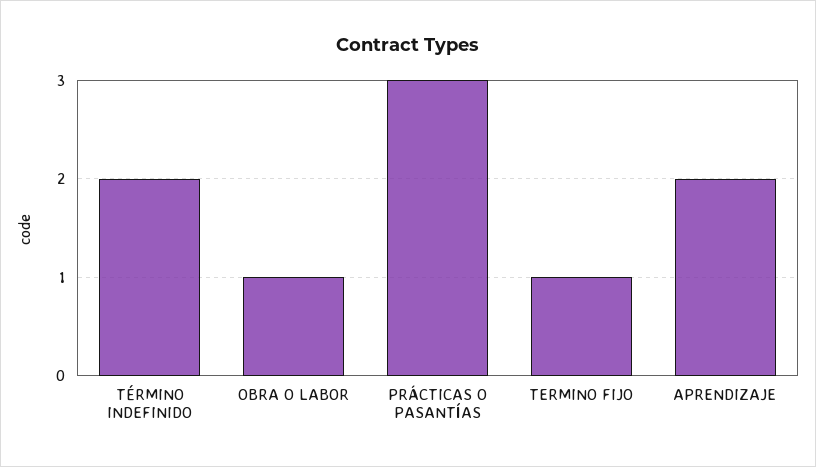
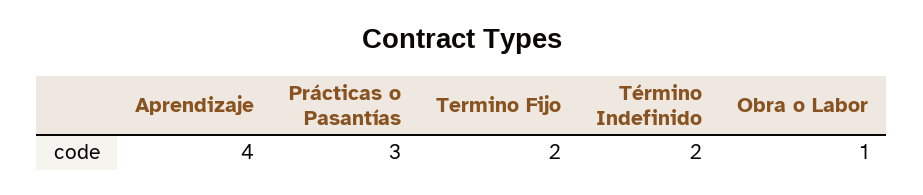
  {
    "TÉRMINO INDEFINIDO": 2,
    "OBRA O LABOR": 1,
    "PRÁCTICAS O PASANTÍAS": 3,
-   "TERMINO FIJO": 1,
+   "TERMINO FIJO": 2,
-   "APRENDIZAJE": 2
+   "APRENDIZAJE": 4
  }

